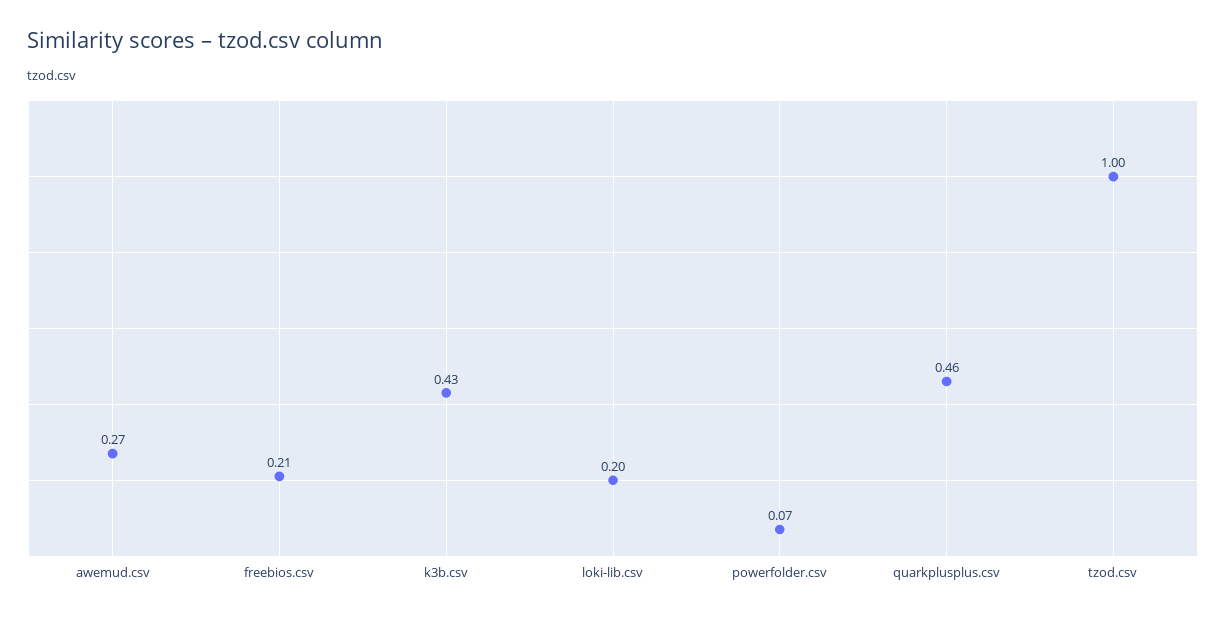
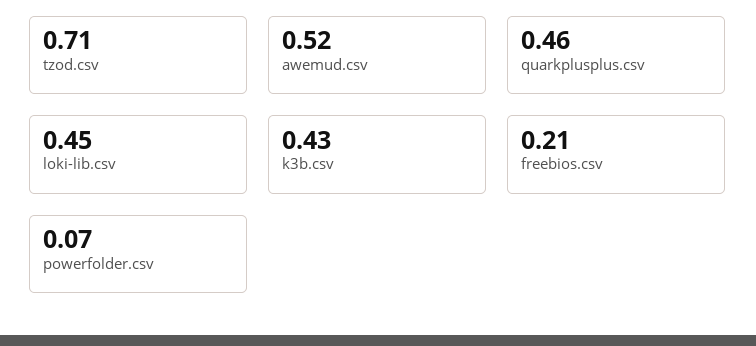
  {
-   "awemud.csv": 0.27,
+   "awemud.csv": 0.52,
    "freebios.csv": 0.21,
    "k3b.csv": 0.43,
-   "loki-lib.csv": 0.2,
+   "loki-lib.csv": 0.45,
    "powerfolder.csv": 0.07,
    "quarkplusplus.csv": 0.46,
-   "tzod.csv": 1
+   "tzod.csv": 0.71
  }

